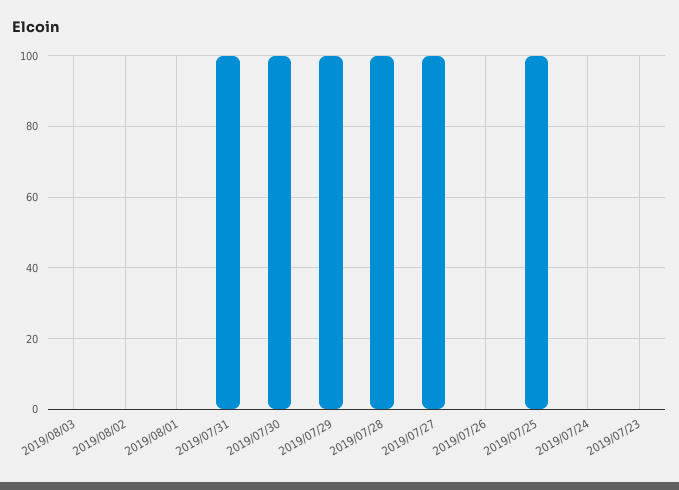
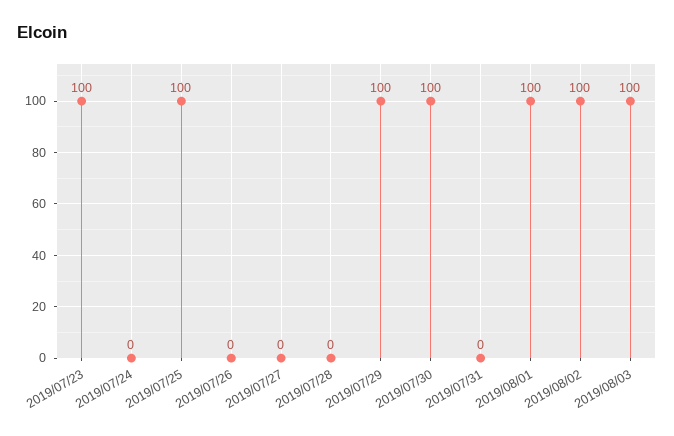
  {
-   "2019/08/03": 0,
+   "2019/08/03": 100,
-   "2019/08/02": 0,
+   "2019/08/02": 100,
-   "2019/08/01": 0,
+   "2019/08/01": 100,
-   "2019/07/31": 100,
+   "2019/07/31": 0,
    "2019/07/30": 100,
    "2019/07/29": 100,
-   "2019/07/28": 100,
+   "2019/07/28": 0,
-   "2019/07/27": 100,
+   "2019/07/27": 0,
    "2019/07/26": 0,
    "2019/07/25": 100,
    "2019/07/24": 0,
-   "2019/07/23": 0
+   "2019/07/23": 100
  }

